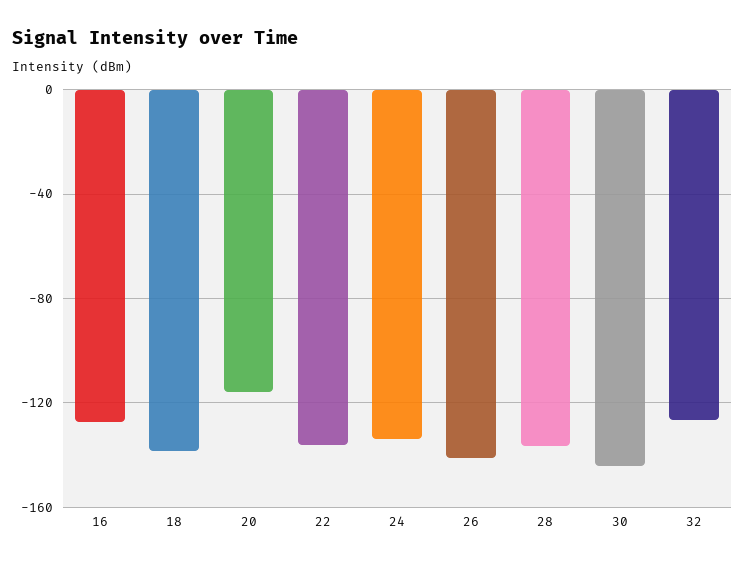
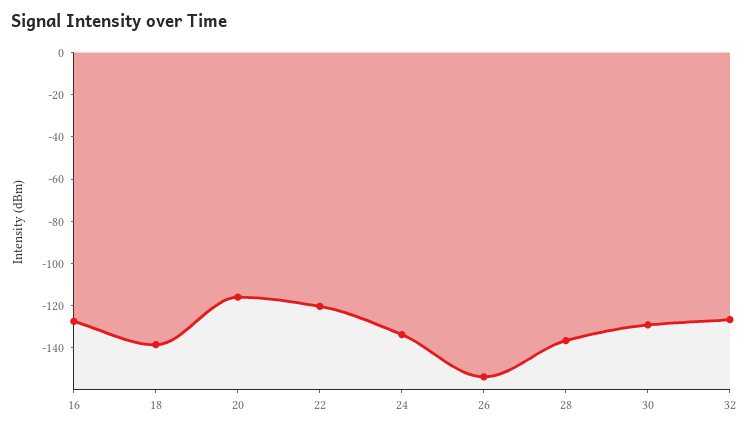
  {
    "16": -125,
    "18": -140,
    "20": -115,
-   "22": -135,
+   "22": -120,
    "24": -135,
-   "26": -140,
+   "26": -155,
    "28": -135,
-   "30": -145,
+   "30": -130,
    "32": -125
  }

